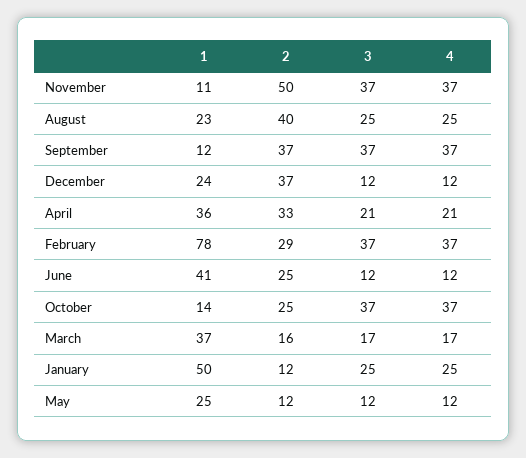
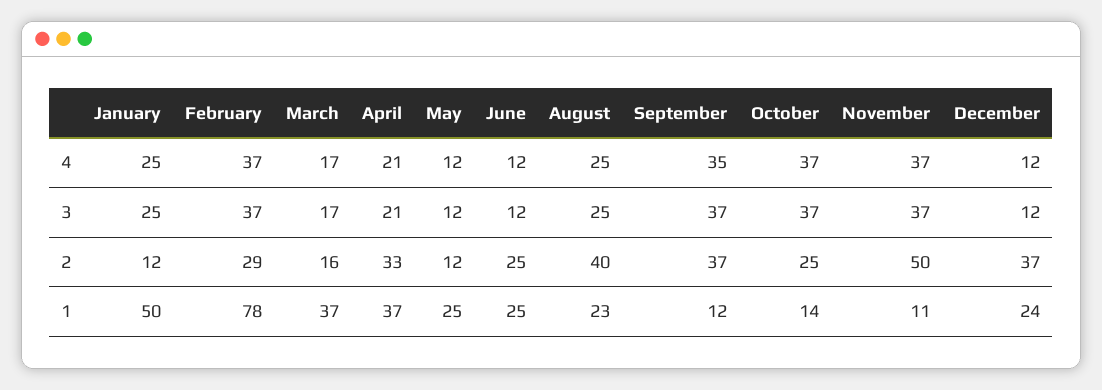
  {
    "1": {
      "November": 11,
      "August": 23,
      "September": 12,
      "December": 24,
-     "April": 36,
+     "April": 37,
      "February": 78,
-     "June": 41,
+     "June": 25,
      "October": 14,
      "March": 37,
      "January": 50,
      "May": 25
    },
    "2": {
      "November": 50,
      "August": 40,
      "September": 37,
      "December": 37,
      "April": 33,
      "February": 29,
      "June": 25,
      "October": 25,
      "March": 16,
      "January": 12,
      "May": 12
    },
    "3": {
      "November": 37,
      "August": 25,
      "September": 37,
      "December": 12,
      "April": 21,
      "February": 37,
      "June": 12,
      "October": 37,
      "March": 17,
      "January": 25,
      "May": 12
    },
    "4": {
      "November": 37,
      "August": 25,
-     "September": 37,
+     "September": 35,
      "December": 12,
      "April": 21,
      "February": 37,
      "June": 12,
      "October": 37,
      "March": 17,
      "January": 25,
      "May": 12
    }
  }

